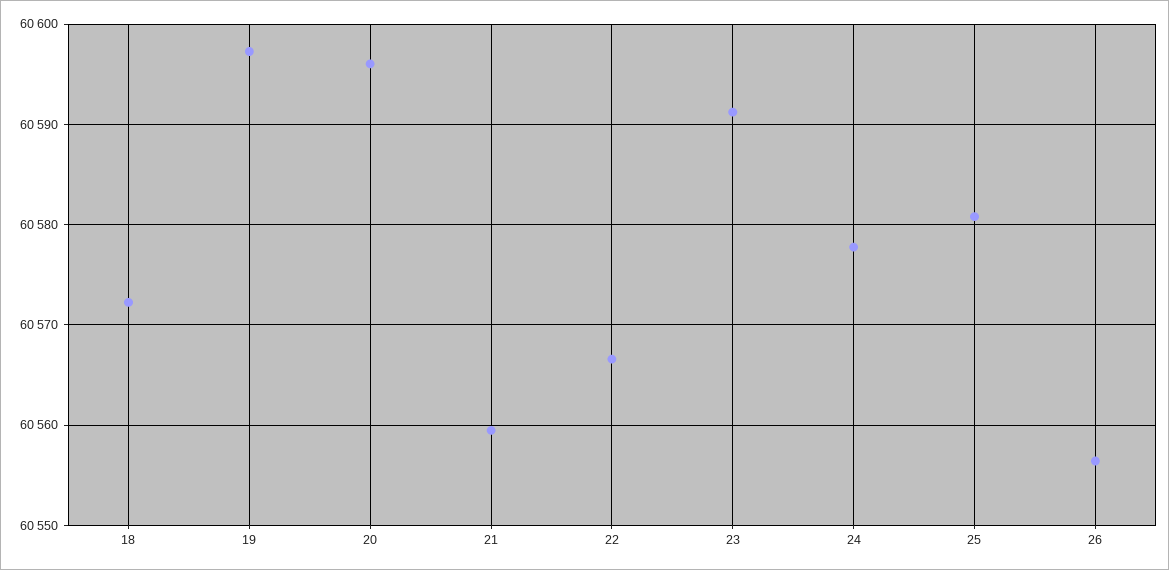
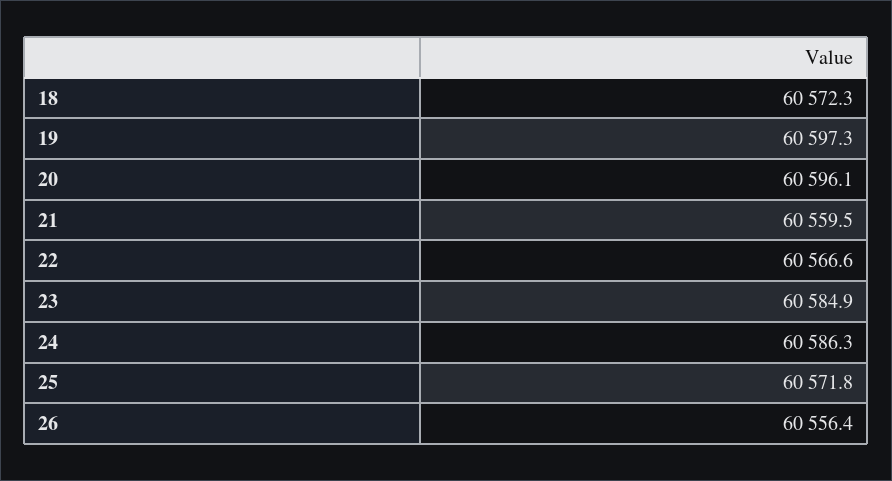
  {
    "18": 60572.3,
    "19": 60597.3,
    "20": 60596.1,
    "21": 60559.5,
    "22": 60566.6,
-   "23": 60591,
+   "23": 60584.9,
-   "24": 60578,
+   "24": 60586.3,
-   "25": 60581,
+   "25": 60571.8,
    "26": 60556.4
  }

